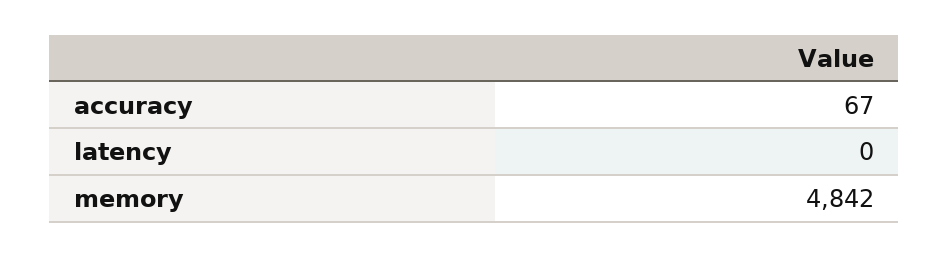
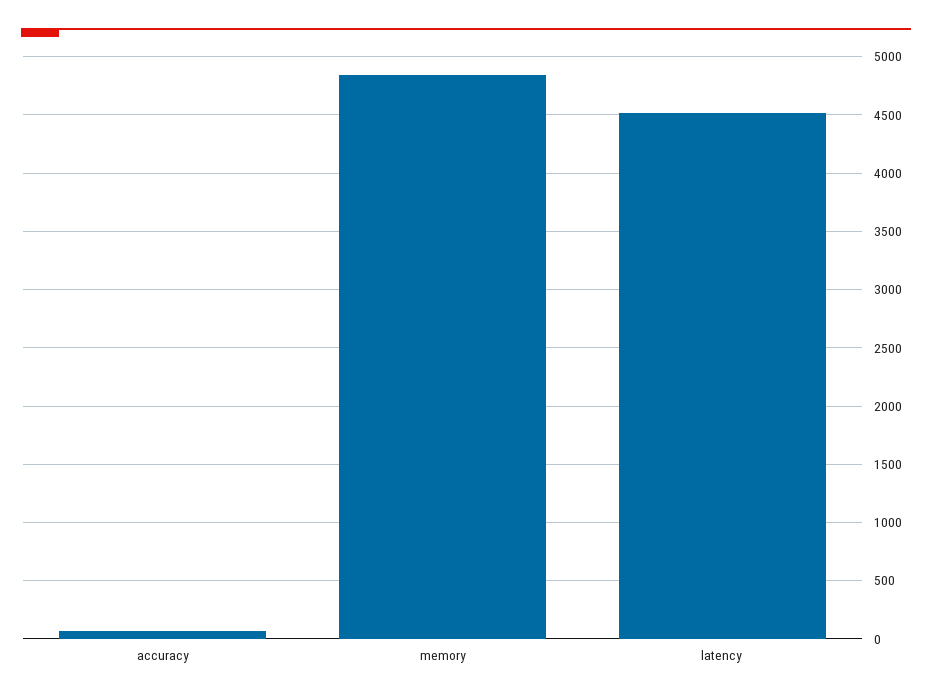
  {
    "accuracy": 67,
-   "latency": 0,
+   "latency": 4500,
    "memory": 4842
  }

